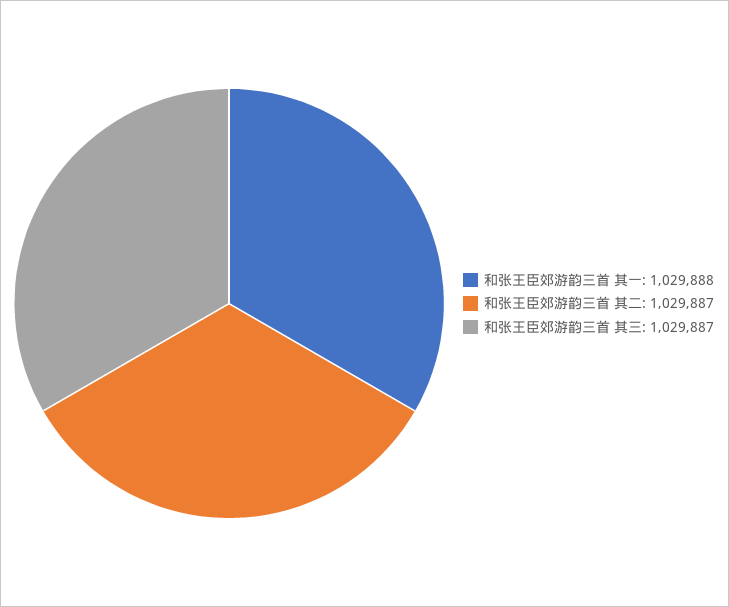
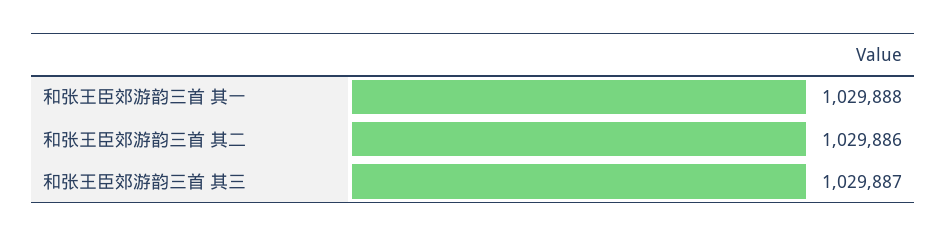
  {
    "和张王臣郊游韵三首 其一": 1029888,
-   "和张王臣郊游韵三首 其二": 1029887,
+   "和张王臣郊游韵三首 其二": 1029886,
    "和张王臣郊游韵三首 其三": 1029887
  }

